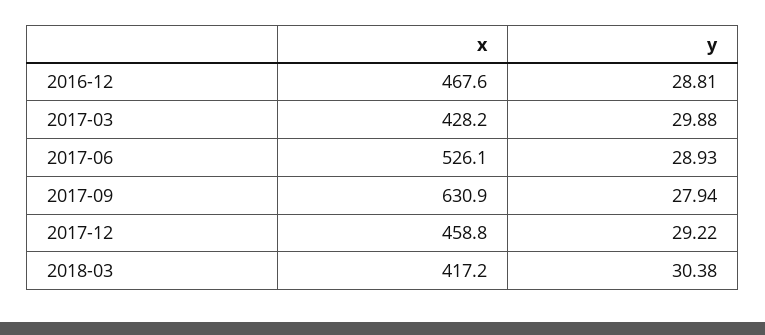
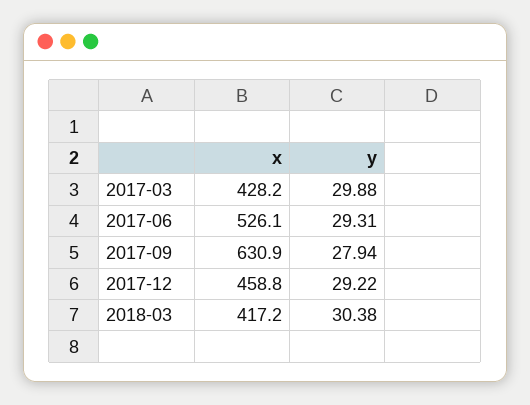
  {
    "x": {
-     "2016-12": 467.6,
      "2017-03": 428.2,
      "2017-06": 526.1,
      "2017-09": 630.9,
      "2017-12": 458.8,
      "2018-03": 417.2
    },
    "y": {
-     "2016-12": 28.81,
      "2017-03": 29.88,
-     "2017-06": 28.93,
+     "2017-06": 29.31,
      "2017-09": 27.94,
      "2017-12": 29.22,
      "2018-03": 30.38
    }
  }

